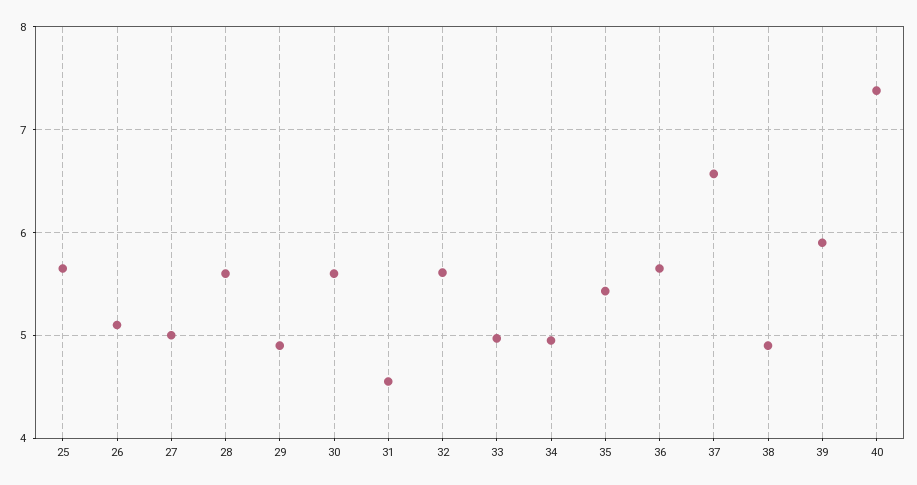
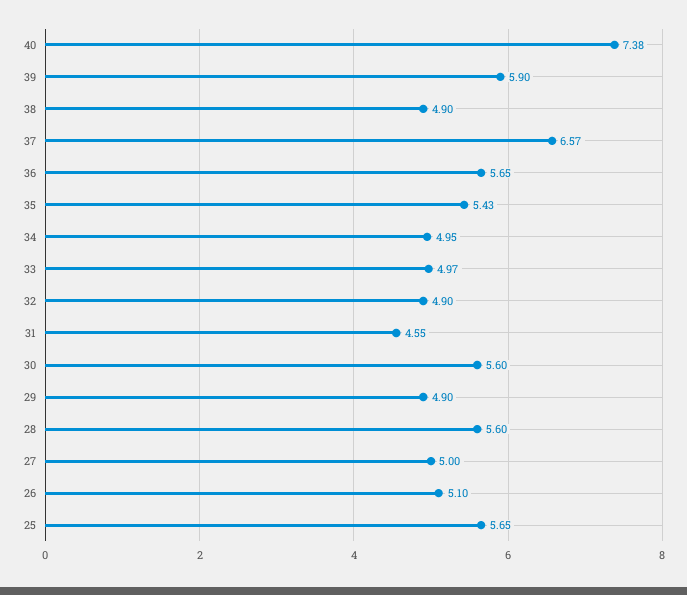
  {
    "25": 5.65,
    "26": 5.1,
    "27": 5,
    "28": 5.6,
    "29": 4.9,
    "30": 5.6,
    "31": 4.55,
-   "32": 5.6,
+   "32": 4.9,
    "33": 4.97,
    "34": 4.95,
    "35": 5.43,
    "36": 5.65,
    "37": 6.57,
    "38": 4.9,
    "39": 5.9,
    "40": 7.38
  }

